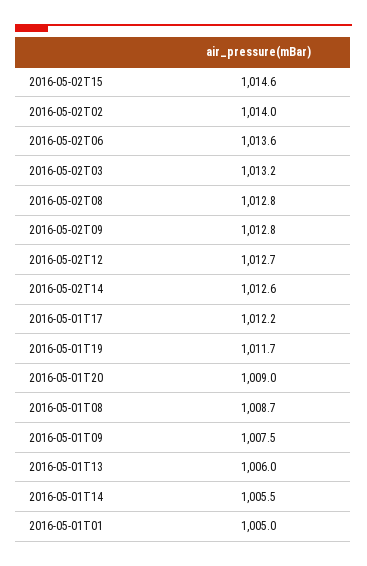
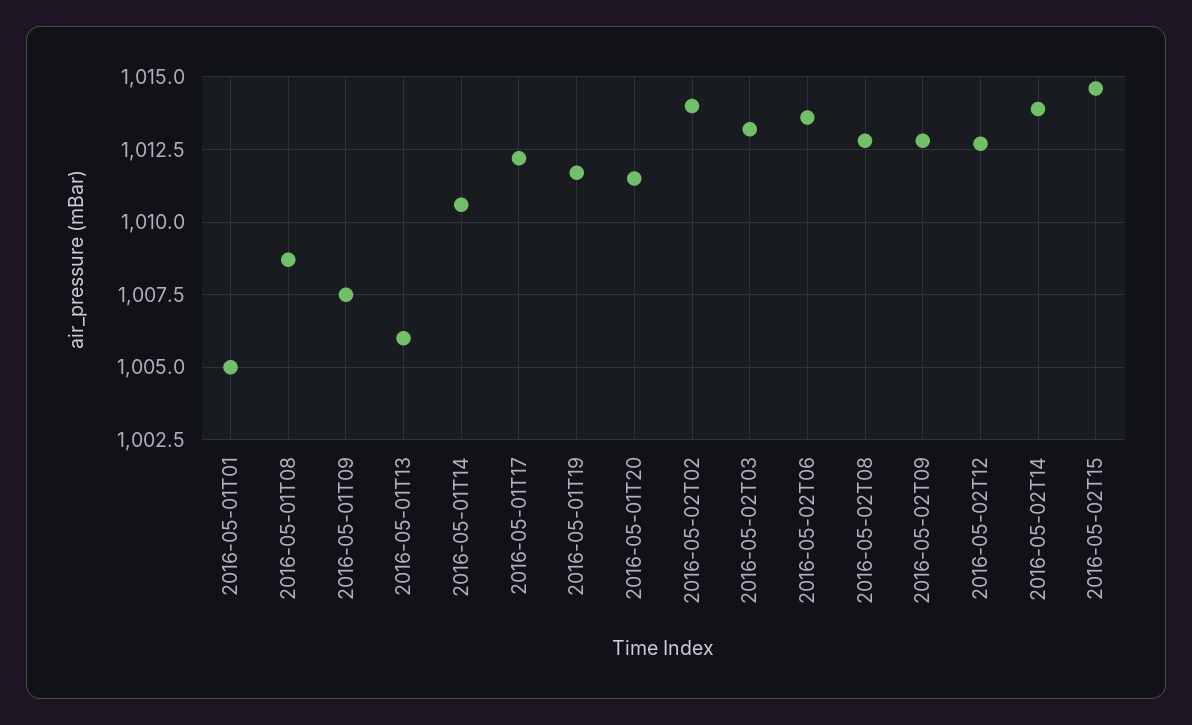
  {
    "2016-05-02T15": 1014.6,
    "2016-05-02T02": 1014,
    "2016-05-02T06": 1013.6,
    "2016-05-02T03": 1013.2,
    "2016-05-02T08": 1012.8,
    "2016-05-02T09": 1012.8,
    "2016-05-02T12": 1012.7,
-   "2016-05-02T14": 1012.6,
+   "2016-05-02T14": 1014,
    "2016-05-01T17": 1012.2,
    "2016-05-01T19": 1011.7,
-   "2016-05-01T20": 1009,
+   "2016-05-01T20": 1011.5,
    "2016-05-01T08": 1008.7,
    "2016-05-01T09": 1007.5,
    "2016-05-01T13": 1006,
-   "2016-05-01T14": 1005.5,
+   "2016-05-01T14": 1010.5,
    "2016-05-01T01": 1005
  }

